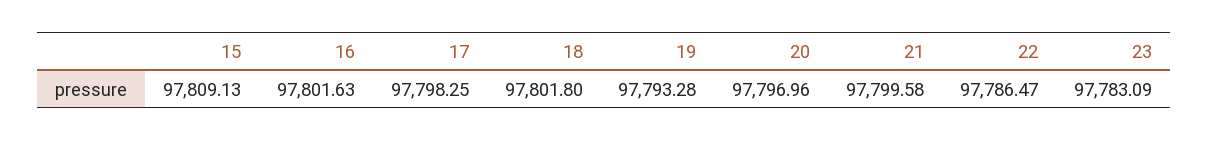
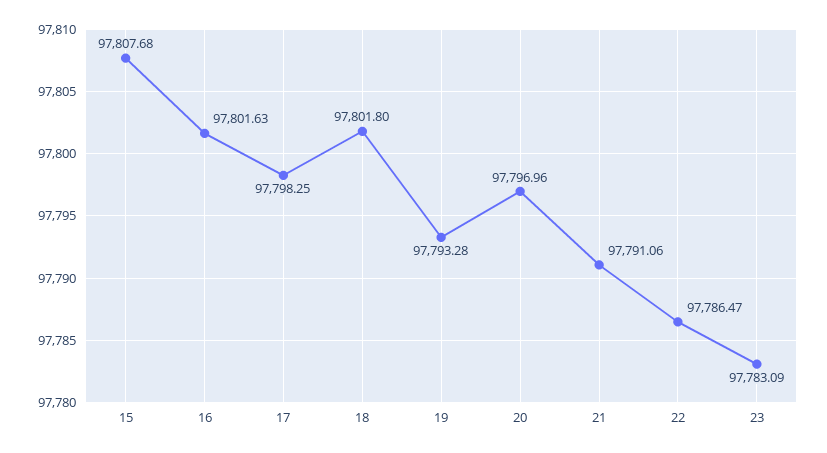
  {
-   "15": 97809.13,
+   "15": 97807.68,
    "16": 97801.63,
    "17": 97798.25,
    "18": 97801.8,
    "19": 97793.28,
    "20": 97796.96,
-   "21": 97799.58,
+   "21": 97791.06,
    "22": 97786.47,
    "23": 97783.09
  }

